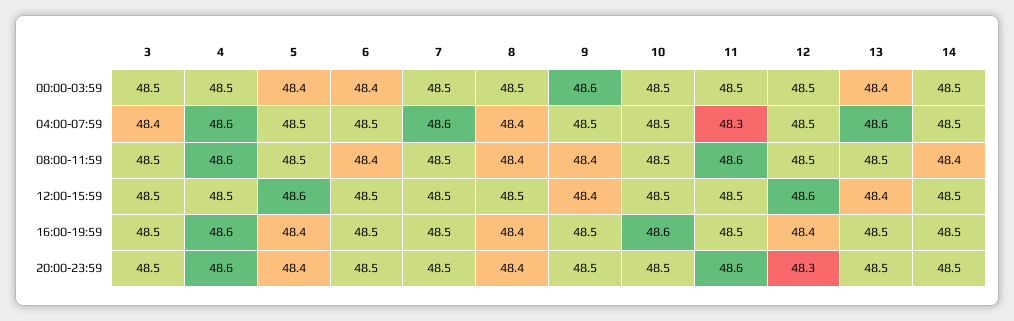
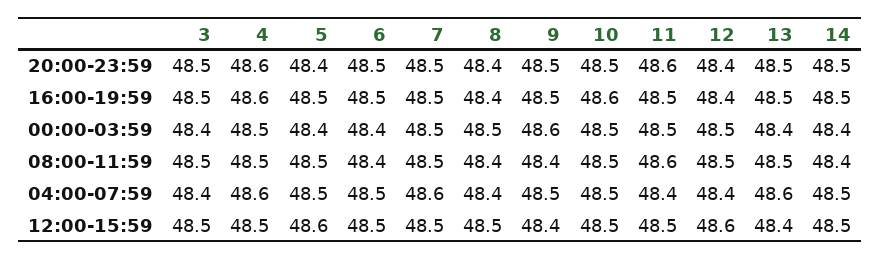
  {
    "3": {
-     "00:00-03:59": 48.5,
+     "00:00-03:59": 48.4,
      "04:00-07:59": 48.4,
      "08:00-11:59": 48.5,
      "12:00-15:59": 48.5,
      "16:00-19:59": 48.5,
      "20:00-23:59": 48.5
    },
    "4": {
      "00:00-03:59": 48.5,
      "04:00-07:59": 48.6,
-     "08:00-11:59": 48.6,
+     "08:00-11:59": 48.5,
      "12:00-15:59": 48.5,
      "16:00-19:59": 48.6,
      "20:00-23:59": 48.6
    },
    "5": {
      "00:00-03:59": 48.4,
      "04:00-07:59": 48.5,
      "08:00-11:59": 48.5,
      "12:00-15:59": 48.6,
-     "16:00-19:59": 48.4,
+     "16:00-19:59": 48.5,
      "20:00-23:59": 48.4
    },
    "6": {
      "00:00-03:59": 48.4,
      "04:00-07:59": 48.5,
      "08:00-11:59": 48.4,
      "12:00-15:59": 48.5,
      "16:00-19:59": 48.5,
      "20:00-23:59": 48.5
    },
    "7": {
      "00:00-03:59": 48.5,
      "04:00-07:59": 48.6,
      "08:00-11:59": 48.5,
      "12:00-15:59": 48.5,
      "16:00-19:59": 48.5,
      "20:00-23:59": 48.5
    },
    "8": {
      "00:00-03:59": 48.5,
      "04:00-07:59": 48.4,
      "08:00-11:59": 48.4,
      "12:00-15:59": 48.5,
      "16:00-19:59": 48.4,
      "20:00-23:59": 48.4
    },
    "9": {
      "00:00-03:59": 48.6,
      "04:00-07:59": 48.5,
      "08:00-11:59": 48.4,
      "12:00-15:59": 48.4,
      "16:00-19:59": 48.5,
      "20:00-23:59": 48.5
    },
    "10": {
      "00:00-03:59": 48.5,
      "04:00-07:59": 48.5,
      "08:00-11:59": 48.5,
      "12:00-15:59": 48.5,
      "16:00-19:59": 48.6,
      "20:00-23:59": 48.5
    },
    "11": {
      "00:00-03:59": 48.5,
-     "04:00-07:59": 48.3,
+     "04:00-07:59": 48.4,
      "08:00-11:59": 48.6,
      "12:00-15:59": 48.5,
      "16:00-19:59": 48.5,
      "20:00-23:59": 48.6
    },
    "12": {
      "00:00-03:59": 48.5,
-     "04:00-07:59": 48.5,
+     "04:00-07:59": 48.4,
      "08:00-11:59": 48.5,
      "12:00-15:59": 48.6,
      "16:00-19:59": 48.4,
-     "20:00-23:59": 48.3
+     "20:00-23:59": 48.4
    },
    "13": {
      "00:00-03:59": 48.4,
      "04:00-07:59": 48.6,
      "08:00-11:59": 48.5,
      "12:00-15:59": 48.4,
      "16:00-19:59": 48.5,
      "20:00-23:59": 48.5
    },
    "14": {
-     "00:00-03:59": 48.5,
+     "00:00-03:59": 48.4,
      "04:00-07:59": 48.5,
      "08:00-11:59": 48.4,
      "12:00-15:59": 48.5,
      "16:00-19:59": 48.5,
      "20:00-23:59": 48.5
    }
  }

